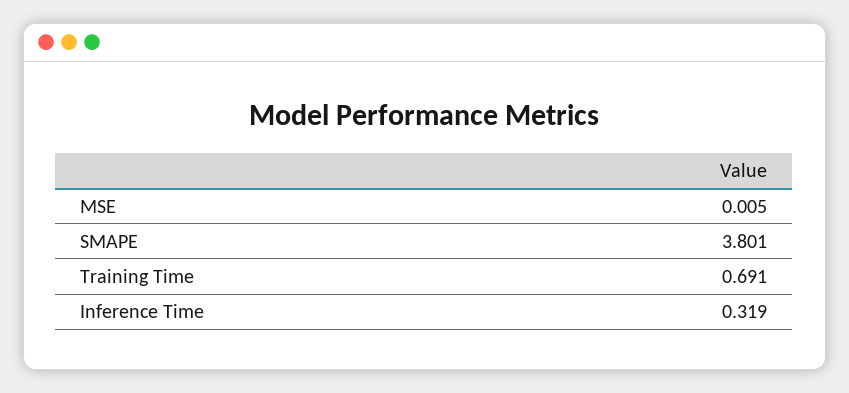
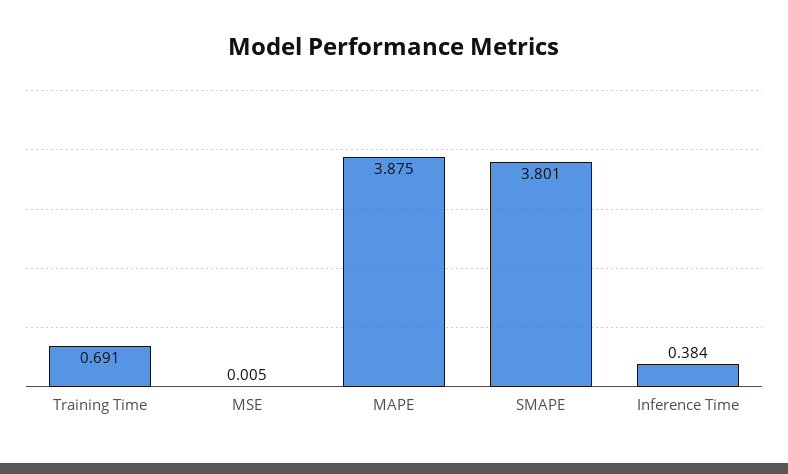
  {
    "MSE": 0.005,
    "SMAPE": 3.801,
    "Training Time": 0.691,
-   "Inference Time": 0.319
+   "Inference Time": 0.384,
+   "MAPE": 3.875
  }

